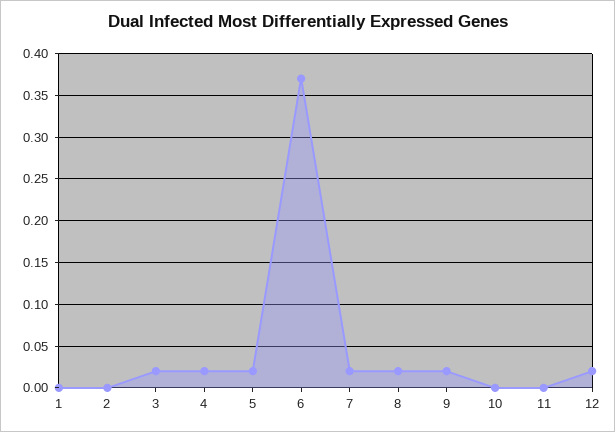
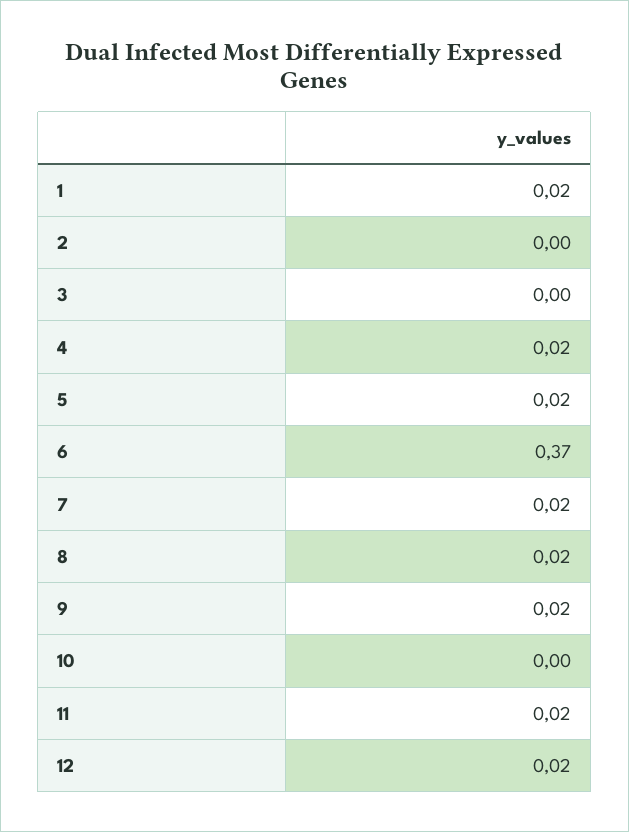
  {
-   "1": 0,
+   "1": 0.02,
    "2": 0,
-   "3": 0.02,
+   "3": 0,
    "4": 0.02,
    "5": 0.02,
    "6": 0.37,
    "7": 0.02,
    "8": 0.02,
    "9": 0.02,
    "10": 0,
-   "11": 0,
+   "11": 0.02,
    "12": 0.02
  }

